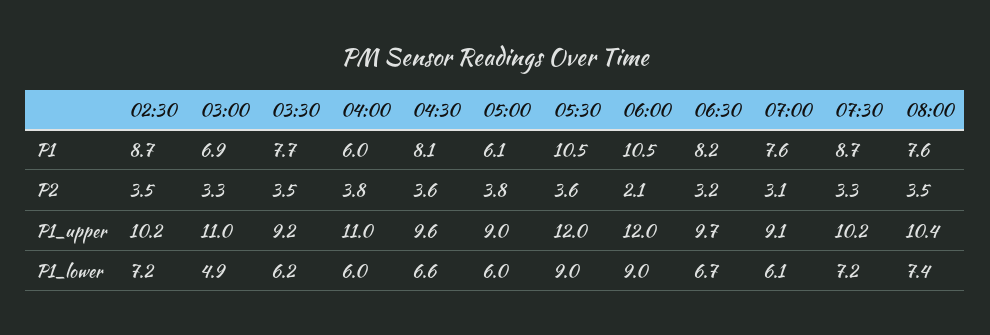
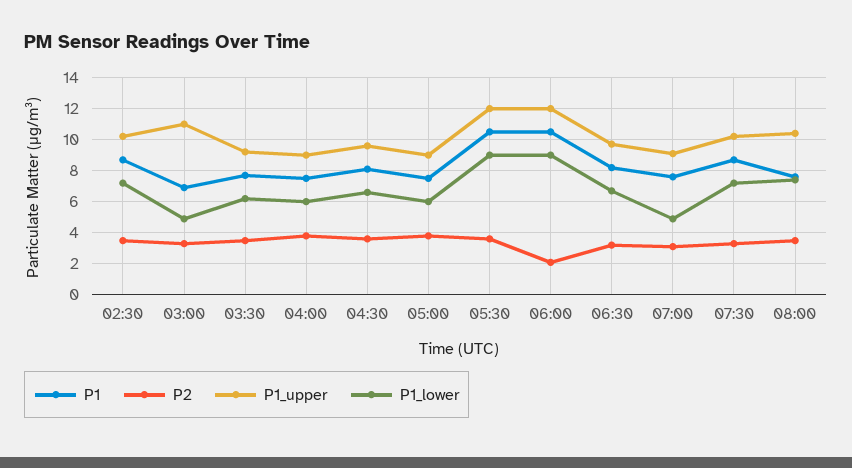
  {
    "P1": {
      "02:30": 8.7,
      "03:00": 6.9,
      "03:30": 7.7,
-     "04:00": 6,
+     "04:00": 7.5,
      "04:30": 8.1,
-     "05:00": 6.1,
+     "05:00": 7.5,
      "05:30": 10.5,
      "06:00": 10.5,
      "06:30": 8.2,
      "07:00": 7.6,
      "07:30": 8.7,
      "08:00": 7.6
    },
    "P2": {
      "02:30": 3.5,
      "03:00": 3.3,
      "03:30": 3.5,
      "04:00": 3.8,
      "04:30": 3.6,
      "05:00": 3.8,
      "05:30": 3.6,
      "06:00": 2.1,
      "06:30": 3.2,
      "07:00": 3.1,
      "07:30": 3.3,
      "08:00": 3.5
    },
    "P1_upper": {
      "02:30": 10.2,
      "03:00": 11,
      "03:30": 9.2,
-     "04:00": 11,
+     "04:00": 9,
      "04:30": 9.6,
      "05:00": 9,
      "05:30": 12,
      "06:00": 12,
      "06:30": 9.7,
      "07:00": 9.1,
      "07:30": 10.2,
      "08:00": 10.4
    },
    "P1_lower": {
      "02:30": 7.2,
      "03:00": 4.9,
      "03:30": 6.2,
      "04:00": 6,
      "04:30": 6.6,
      "05:00": 6,
      "05:30": 9,
      "06:00": 9,
      "06:30": 6.7,
-     "07:00": 6.1,
+     "07:00": 5,
      "07:30": 7.2,
      "08:00": 7.4
    }
  }

